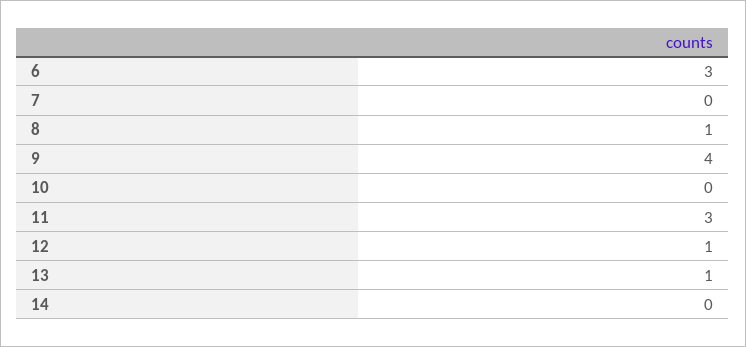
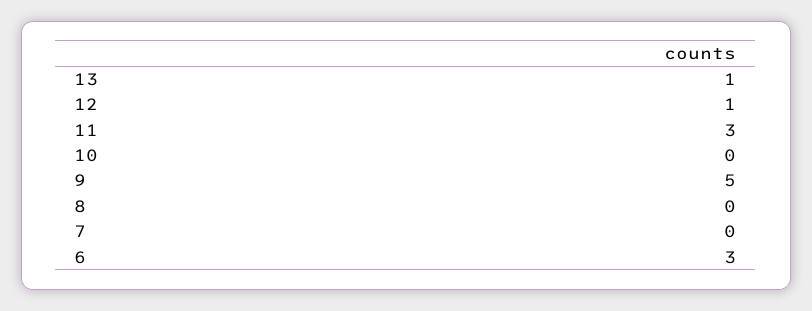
  {
    "6": 3,
    "7": 0,
-   "8": 1,
+   "8": 0,
-   "9": 4,
+   "9": 5,
    "10": 0,
    "11": 3,
    "12": 1,
-   "13": 1,
+   "13": 1
-   "14": 0
  }

